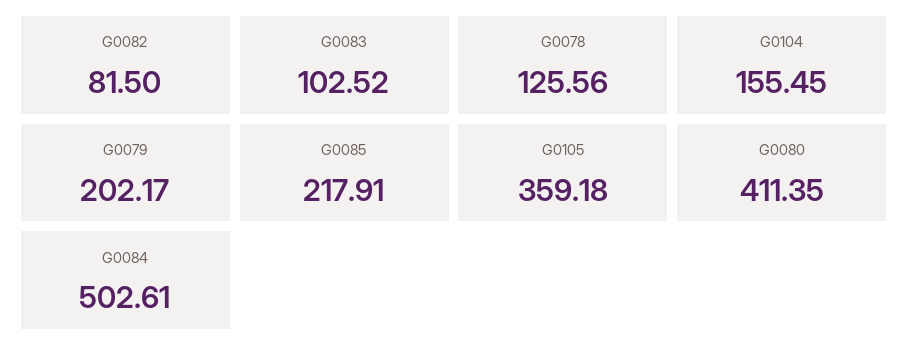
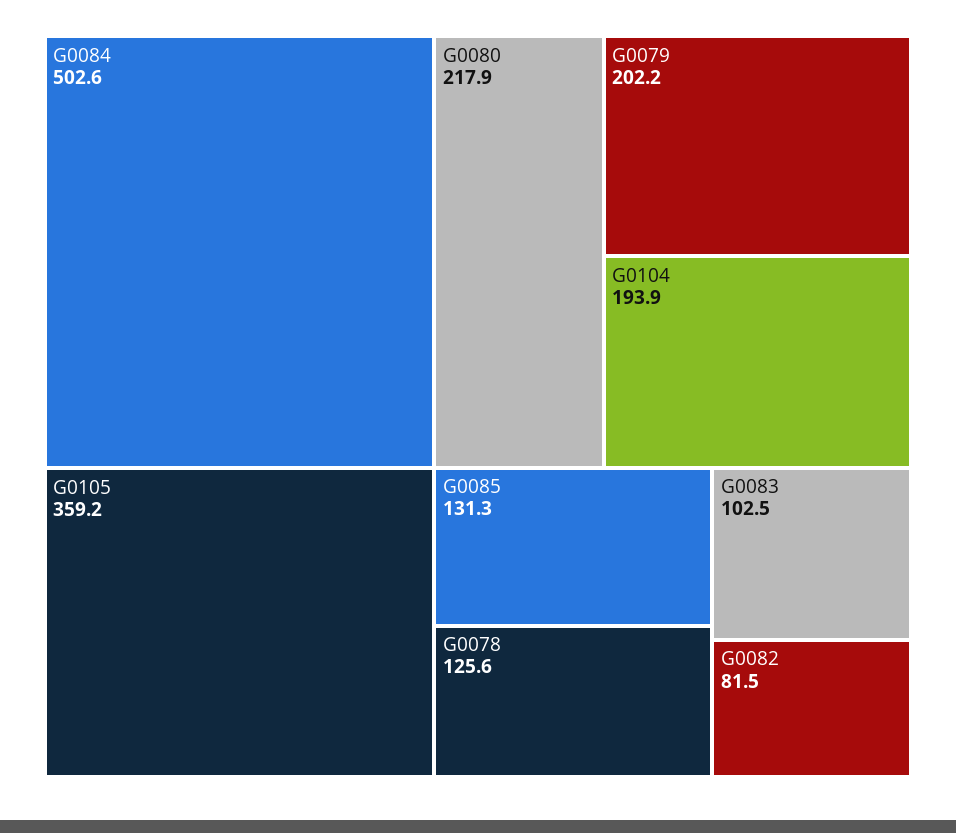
  {
    "G0082": 81.5,
    "G0083": 102.52,
    "G0078": 125.56,
-   "G0104": 155.45,
+   "G0104": 193.9,
    "G0079": 202.17,
-   "G0085": 217.91,
+   "G0085": 131.3,
    "G0105": 359.18,
-   "G0080": 411.35,
+   "G0080": 217.9,
    "G0084": 502.61
  }

